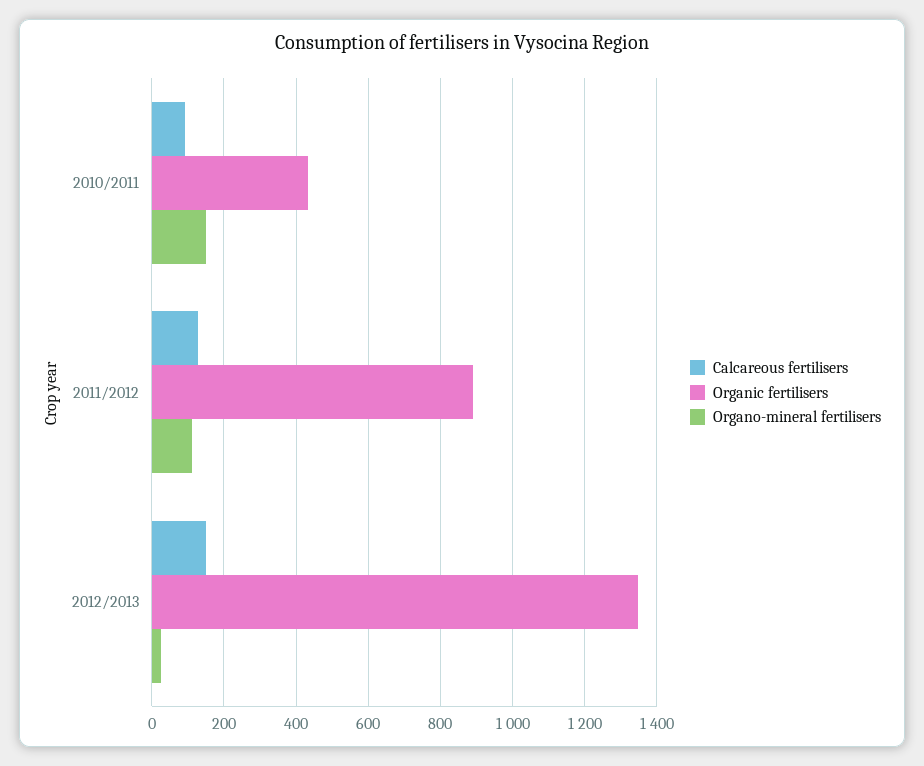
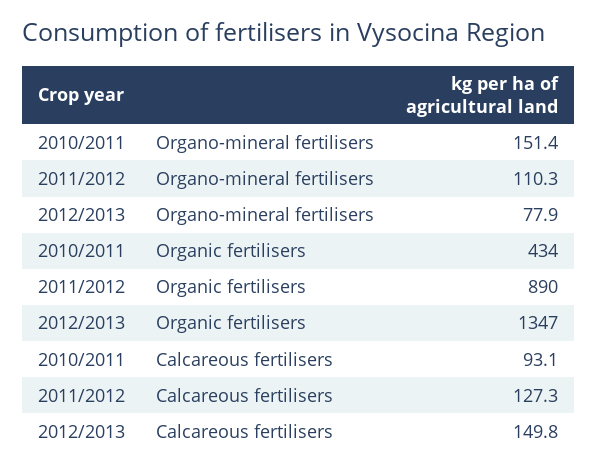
  {
    "Calcareous fertilisers": {
      "2010/2011": 93.1,
      "2011/2012": 127.3,
      "2012/2013": 149.8
    },
    "Organic fertilisers": {
      "2010/2011": 434,
      "2011/2012": 890,
      "2012/2013": 1347
    },
    "Organo-mineral fertilisers": {
      "2010/2011": 151.4,
      "2011/2012": 110.3,
-     "2012/2013": 20
+     "2012/2013": 77.9
    }
  }

